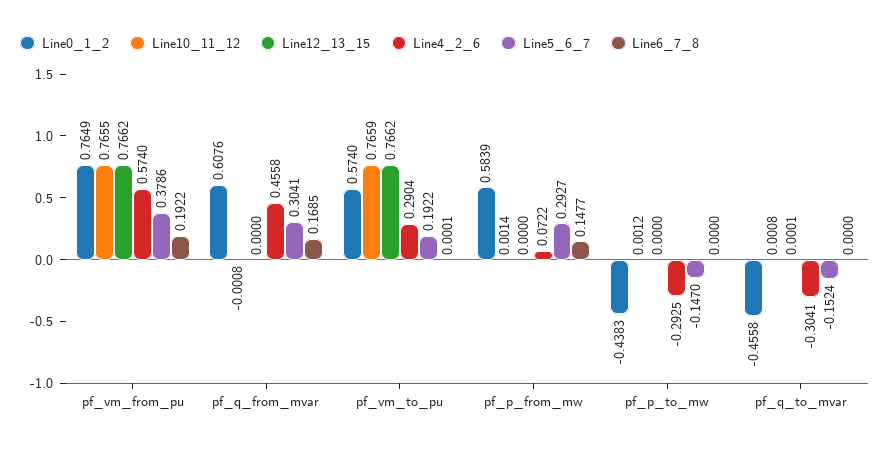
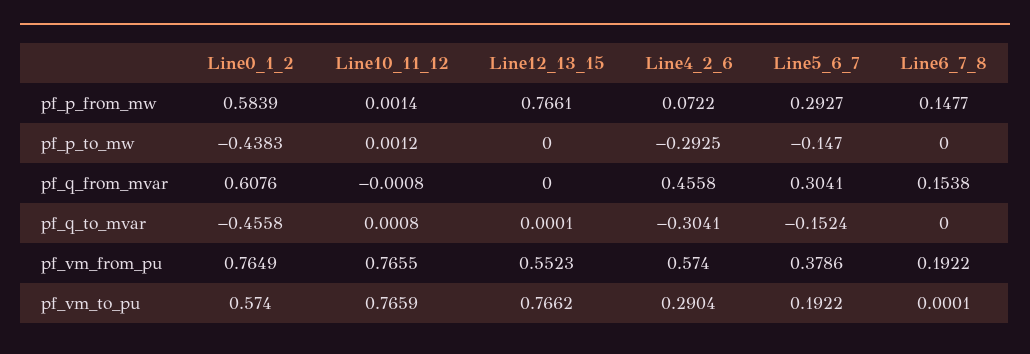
  {
    "Line0_1_2": {
      "pf_vm_from_pu": 0.7649,
      "pf_q_from_mvar": 0.6076,
      "pf_vm_to_pu": 0.574,
      "pf_p_from_mw": 0.5839,
      "pf_p_to_mw": -0.4383,
      "pf_q_to_mvar": -0.4558
    },
    "Line10_11_12": {
      "pf_vm_from_pu": 0.7655,
      "pf_q_from_mvar": -0.0008,
      "pf_vm_to_pu": 0.7659,
      "pf_p_from_mw": 0.0014,
      "pf_p_to_mw": 0.0012,
      "pf_q_to_mvar": 0.0008
    },
    "Line12_13_15": {
-     "pf_vm_from_pu": 0.7662,
+     "pf_vm_from_pu": 0.5523,
      "pf_q_from_mvar": 0,
      "pf_vm_to_pu": 0.7662,
-     "pf_p_from_mw": 0,
+     "pf_p_from_mw": 0.7661,
      "pf_p_to_mw": 0,
      "pf_q_to_mvar": 0.0001
    },
    "Line4_2_6": {
      "pf_vm_from_pu": 0.574,
      "pf_q_from_mvar": 0.4558,
      "pf_vm_to_pu": 0.2904,
      "pf_p_from_mw": 0.0722,
      "pf_p_to_mw": -0.2925,
      "pf_q_to_mvar": -0.3041
    },
    "Line5_6_7": {
      "pf_vm_from_pu": 0.3786,
      "pf_q_from_mvar": 0.3041,
      "pf_vm_to_pu": 0.1922,
      "pf_p_from_mw": 0.2927,
      "pf_p_to_mw": -0.147,
      "pf_q_to_mvar": -0.1524
    },
    "Line6_7_8": {
      "pf_vm_from_pu": 0.1922,
-     "pf_q_from_mvar": 0.1685,
+     "pf_q_from_mvar": 0.1538,
      "pf_vm_to_pu": 0.0001,
      "pf_p_from_mw": 0.1477,
      "pf_p_to_mw": 0,
      "pf_q_to_mvar": 0
    }
  }

